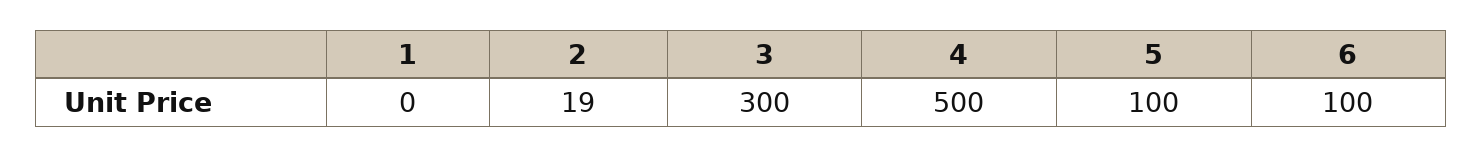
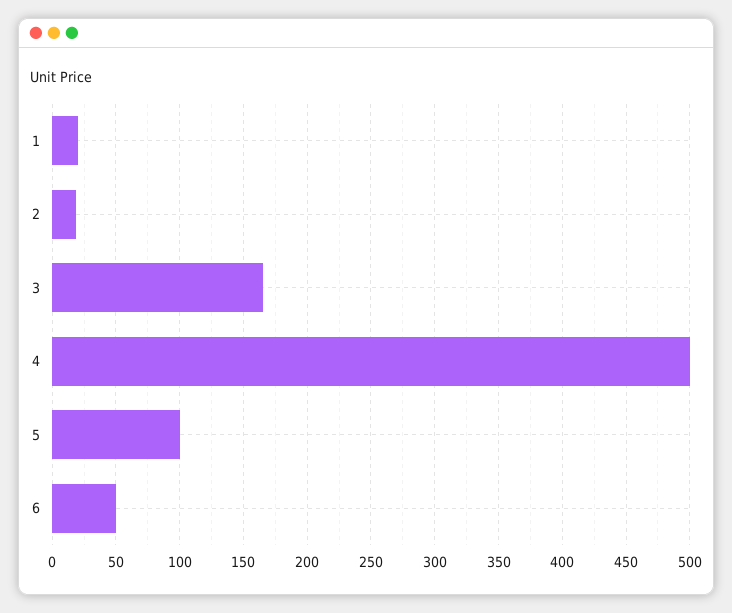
  {
-   "1": 0,
+   "1": 20,
    "2": 19,
-   "3": 300,
+   "3": 165,
    "4": 500,
    "5": 100,
-   "6": 100
+   "6": 50
  }

